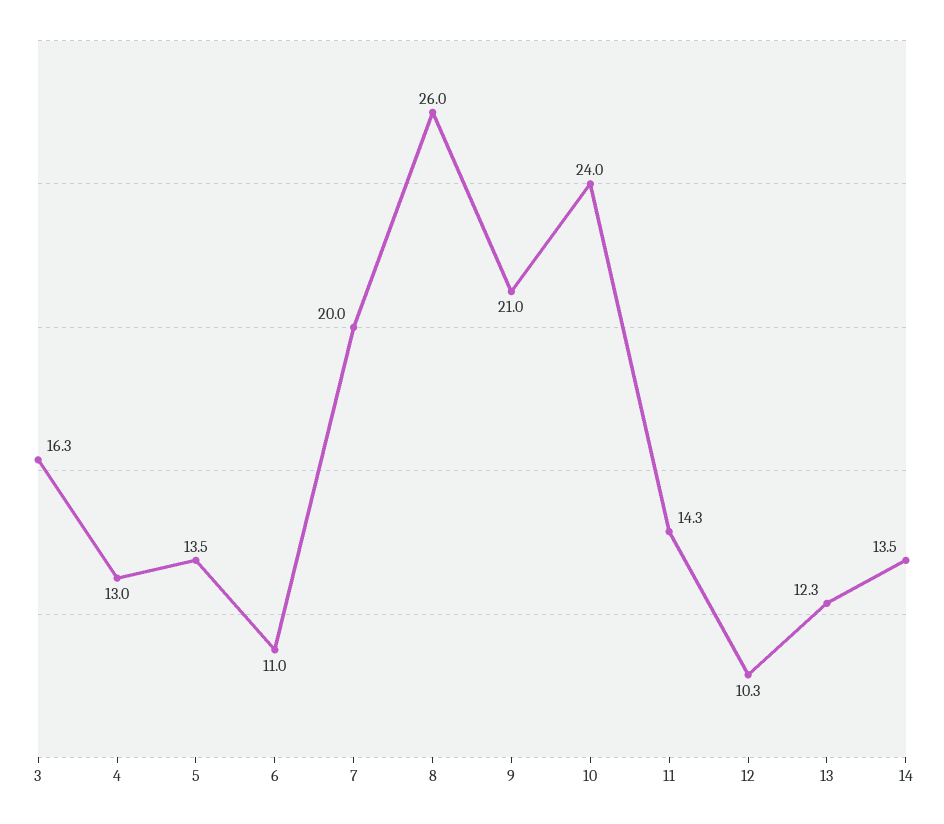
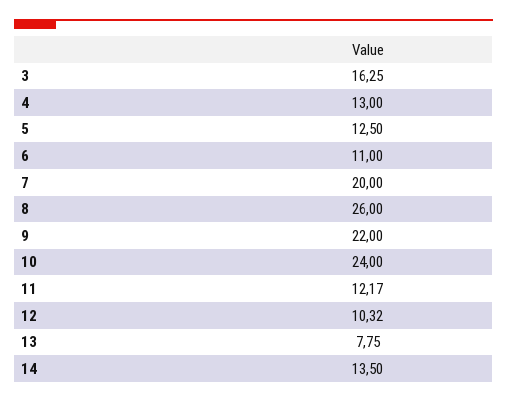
  {
    "3": 16.25,
    "4": 13,
-   "5": 13.5,
+   "5": 12.5,
    "6": 11,
    "7": 20,
    "8": 26,
-   "9": 21,
+   "9": 22,
    "10": 24,
-   "11": 14.3,
+   "11": 12.17,
    "12": 10.32,
-   "13": 12.3,
+   "13": 7.75,
    "14": 13.5
  }

